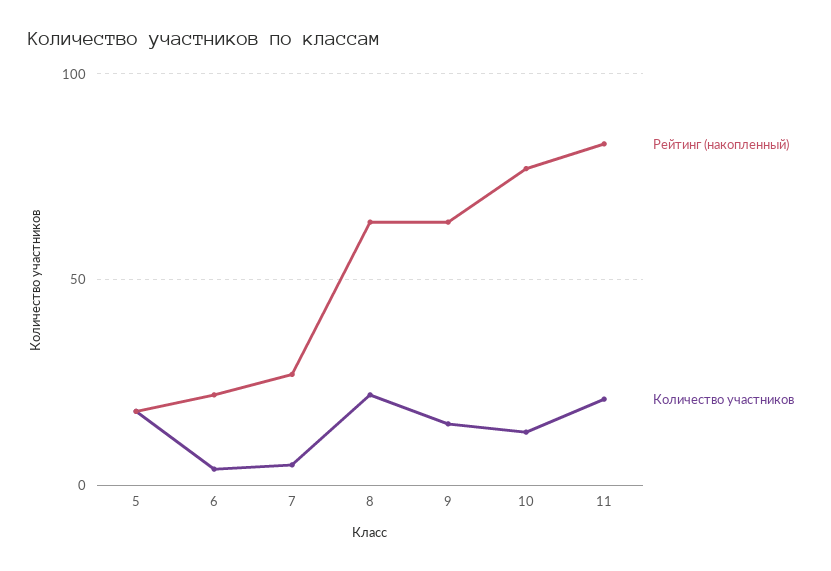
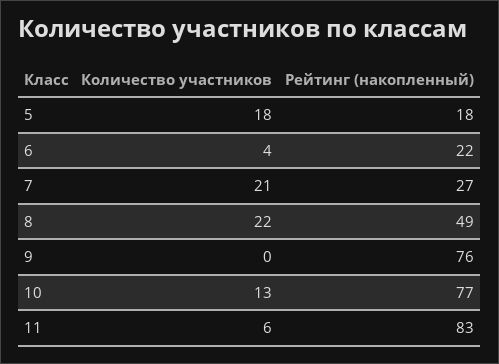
  {
    "Рейтинг (накопленный)": {
      "5": 18,
      "6": 22,
      "7": 27,
-     "8": 65,
+     "8": 49,
-     "9": 65,
+     "9": 76,
      "10": 77,
      "11": 83
    },
    "Количество участников": {
      "5": 18,
      "6": 4,
-     "7": 5,
+     "7": 21,
      "8": 22,
-     "9": 15,
+     "9": 0,
      "10": 13,
-     "11": 20
+     "11": 6
    }
  }

